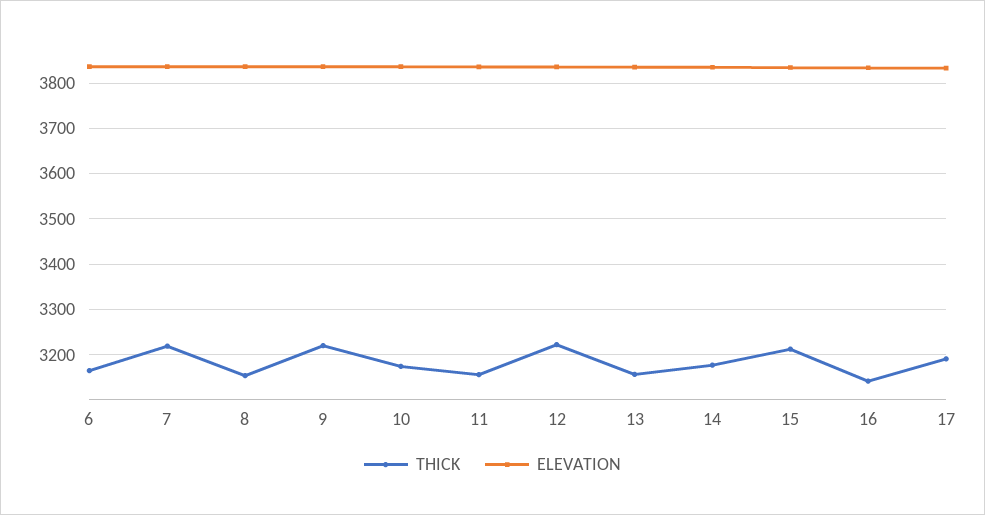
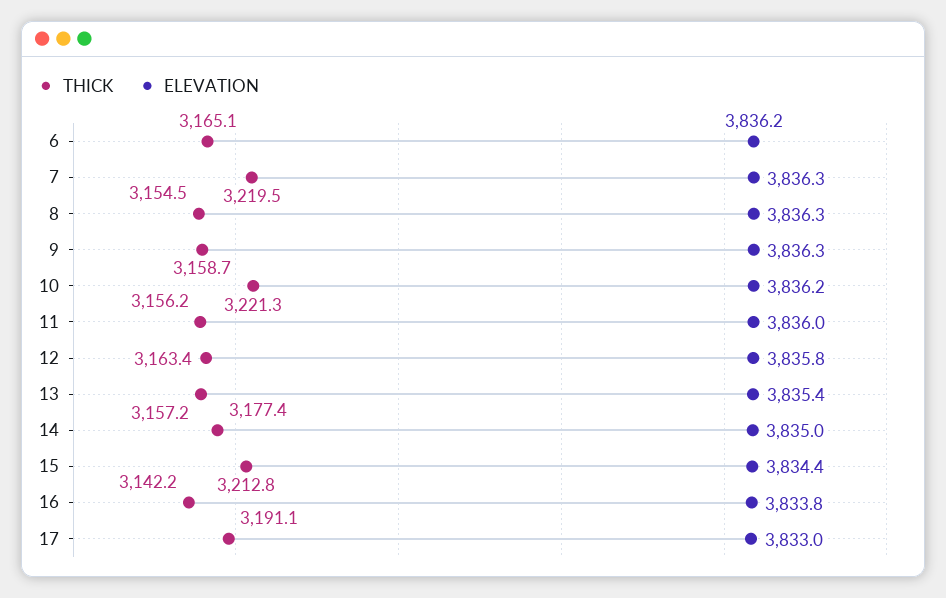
  {
    "THICK": {
      "6": 3165.1,
      "7": 3219.5,
      "8": 3154.5,
-     "9": 3220,
+     "9": 3158.7,
-     "10": 3180,
+     "10": 3221.3,
      "11": 3156.2,
-     "12": 3220,
+     "12": 3163.4,
      "13": 3157.2,
      "14": 3177.4,
      "15": 3212.8,
      "16": 3142.2,
      "17": 3191.1
    },
    "ELEVATION": {
      "6": 3836.2,
      "7": 3836.3,
      "8": 3836.3,
      "9": 3836.3,
      "10": 3836.2,
      "11": 3836,
      "12": 3835.8,
      "13": 3835.4,
      "14": 3835,
      "15": 3834.4,
      "16": 3833.8,
      "17": 3833
    }
  }

